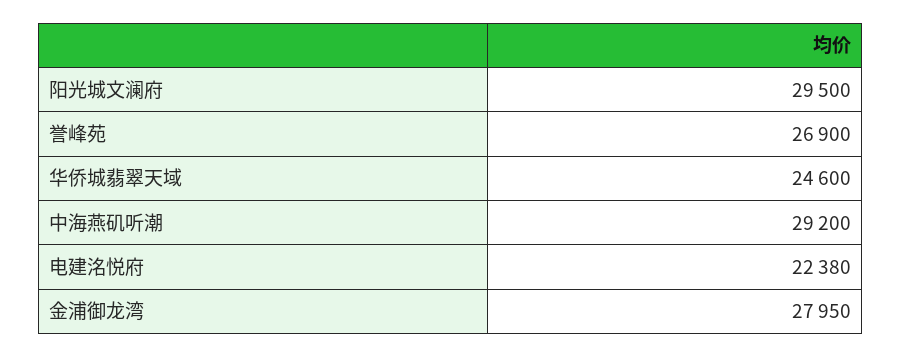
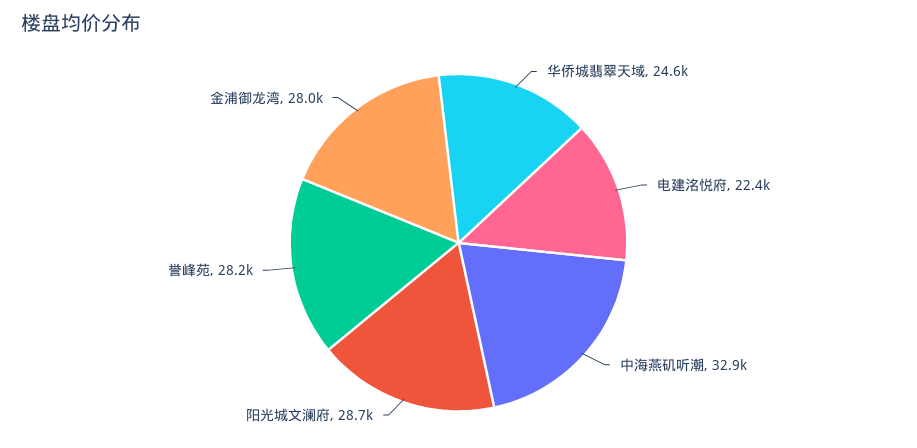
  {
-   "阳光城文澜府": 29500,
+   "阳光城文澜府": 28700,
-   "誉峰苑": 26900,
+   "誉峰苑": 28200,
    "华侨城翡翠天域": 24600,
-   "中海燕矶听潮": 29200,
+   "中海燕矶听潮": 32900,
    "电建洺悦府": 22380,
    "金浦御龙湾": 27950
  }

